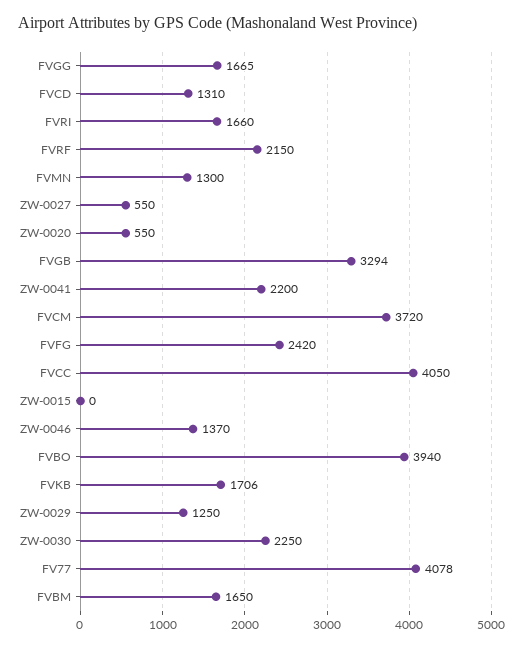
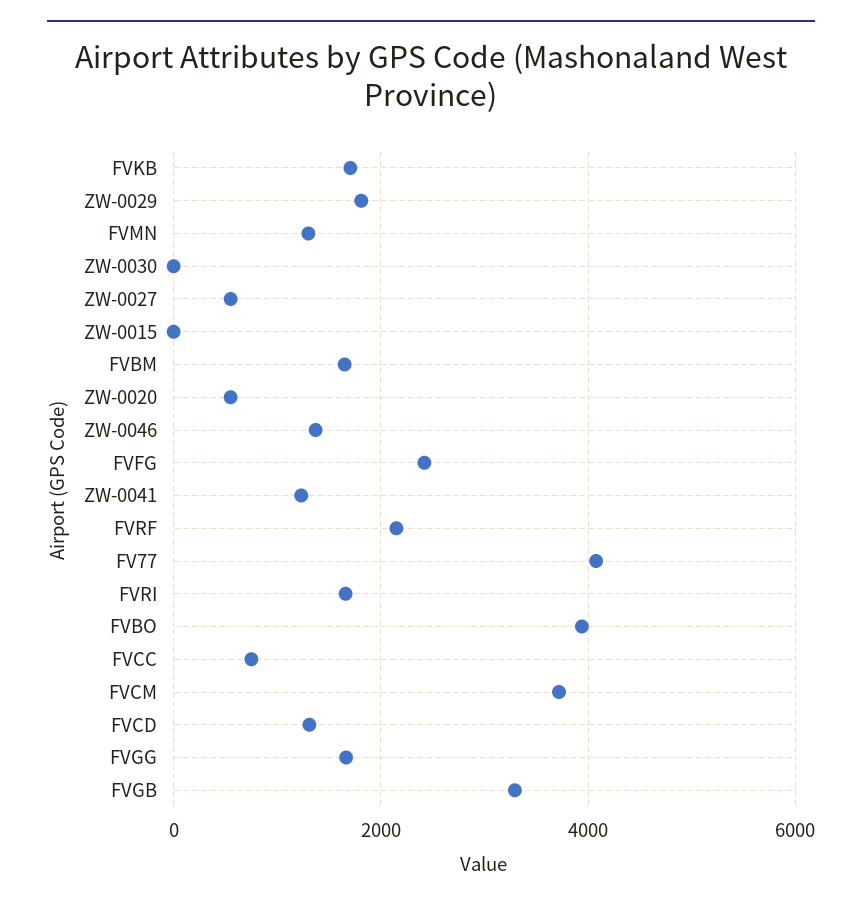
  {
    "FVGG": 1665,
    "FVCD": 1310,
    "FVRI": 1660,
    "FVRF": 2150,
    "FVMN": 1300,
    "ZW-0027": 550,
    "ZW-0020": 550,
    "FVGB": 3294,
-   "ZW-0041": 2200,
+   "ZW-0041": 1200,
    "FVCM": 3720,
    "FVFG": 2420,
-   "FVCC": 4050,
+   "FVCC": 800,
    "ZW-0015": 0,
    "ZW-0046": 1370,
    "FVBO": 3940,
    "FVKB": 1706,
-   "ZW-0029": 1250,
+   "ZW-0029": 1800,
-   "ZW-0030": 2250,
+   "ZW-0030": 0,
    "FV77": 4078,
    "FVBM": 1650
  }

